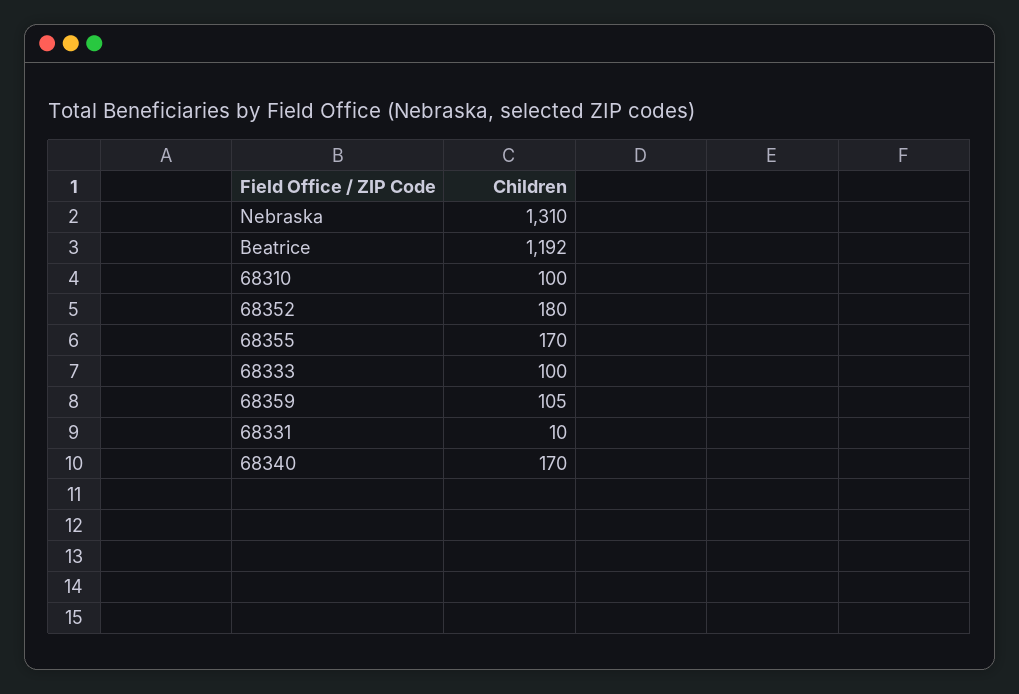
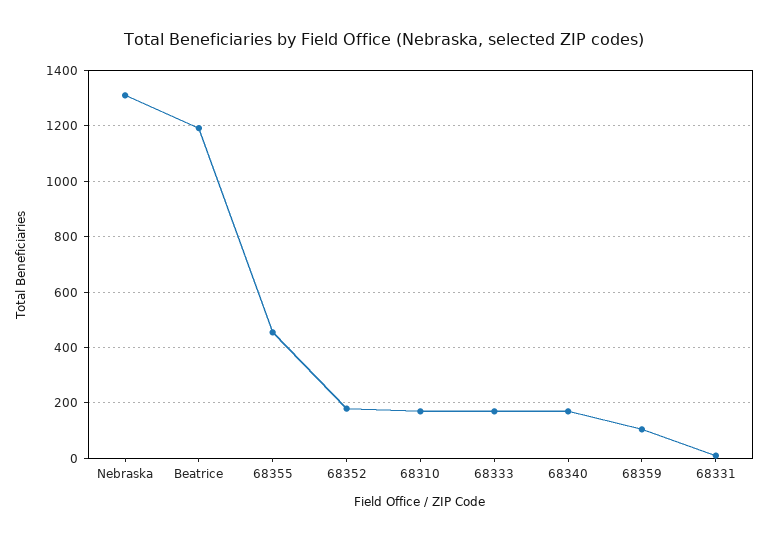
  {
    "Nebraska": 1310,
    "Beatrice": 1192,
-   "68310": 100,
+   "68310": 175,
    "68352": 180,
-   "68355": 170,
+   "68355": 450,
-   "68333": 100,
+   "68333": 175,
    "68359": 105,
    "68331": 10,
    "68340": 170
  }

